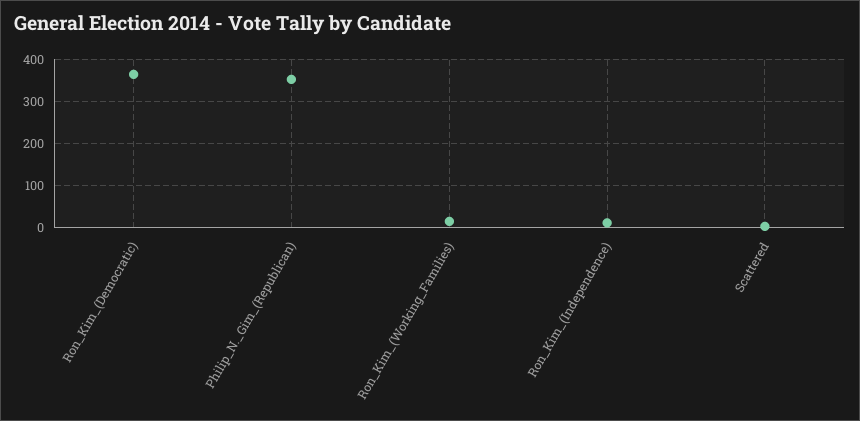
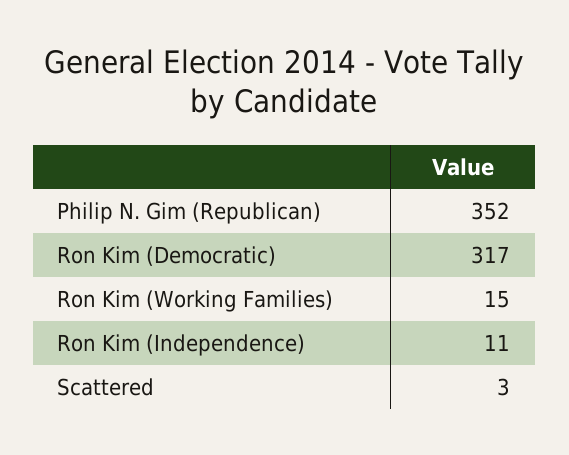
  {
-   "Ron_Kim_(Democratic)": 360,
+   "Ron_Kim_(Democratic)": 317,
    "Philip_N._Gim_(Republican)": 352,
    "Ron_Kim_(Working_Families)": 15,
    "Ron_Kim_(Independence)": 11,
    "Scattered": 3
  }

